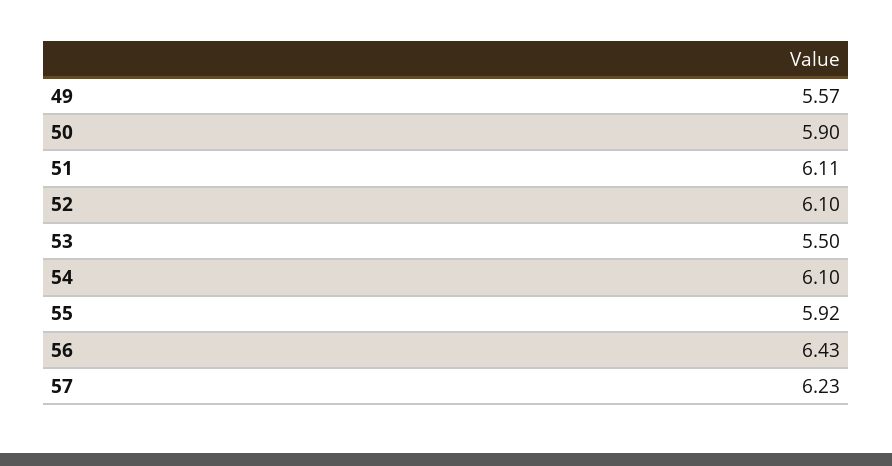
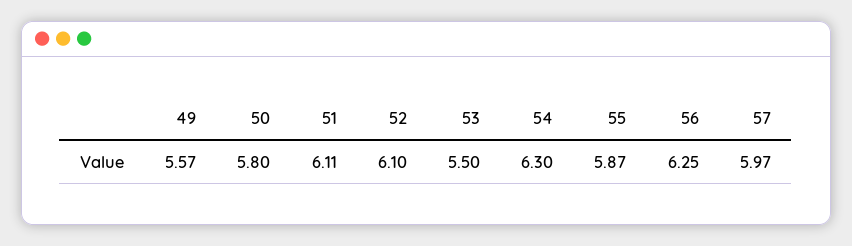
  {
    "49": 5.57,
-   "50": 5.9,
+   "50": 5.8,
    "51": 6.11,
    "52": 6.1,
    "53": 5.5,
-   "54": 6.1,
+   "54": 6.3,
-   "55": 5.92,
+   "55": 5.87,
-   "56": 6.43,
+   "56": 6.25,
-   "57": 6.23
+   "57": 5.97
  }

